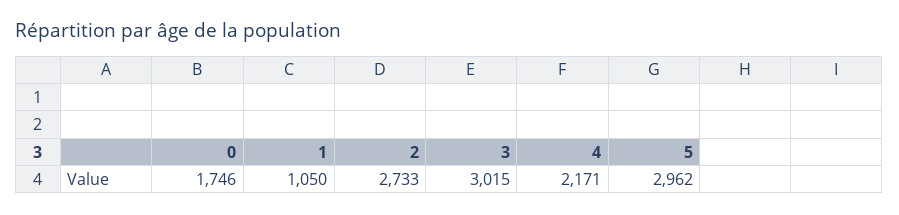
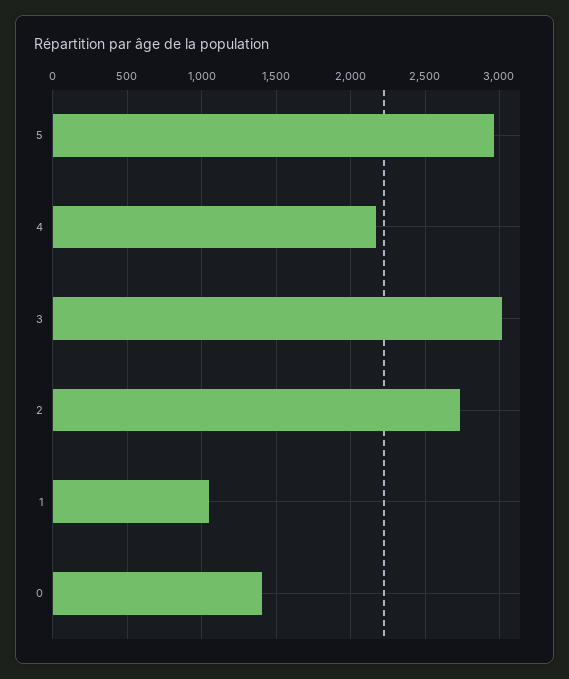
  {
-   "0": 1746,
+   "0": 1400,
    "1": 1050,
    "2": 2733,
    "3": 3015,
    "4": 2171,
    "5": 2962
  }

